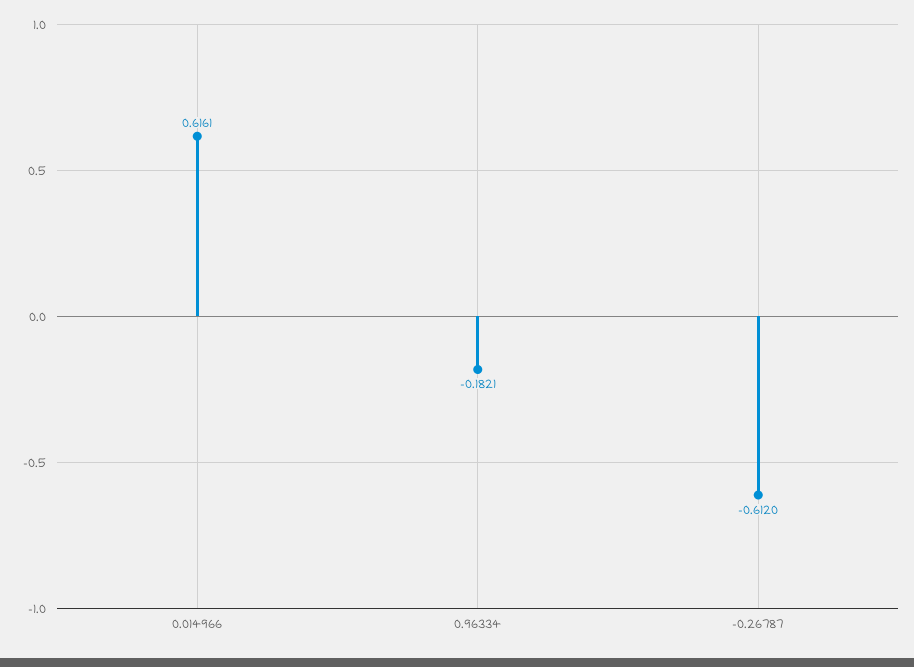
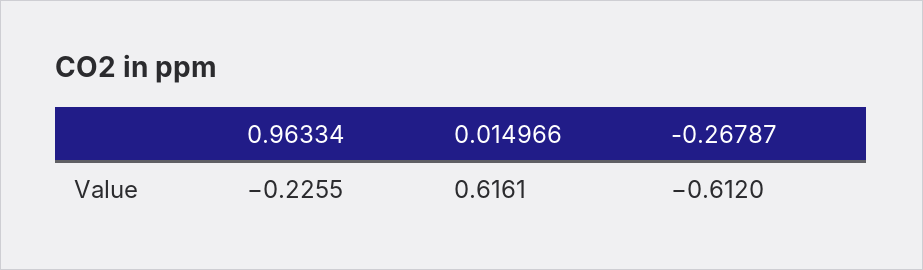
  {
    "0.014966": 0.6161,
-   "0.96334": -0.1821,
+   "0.96334": -0.2255,
    "-0.26787": -0.612
  }

